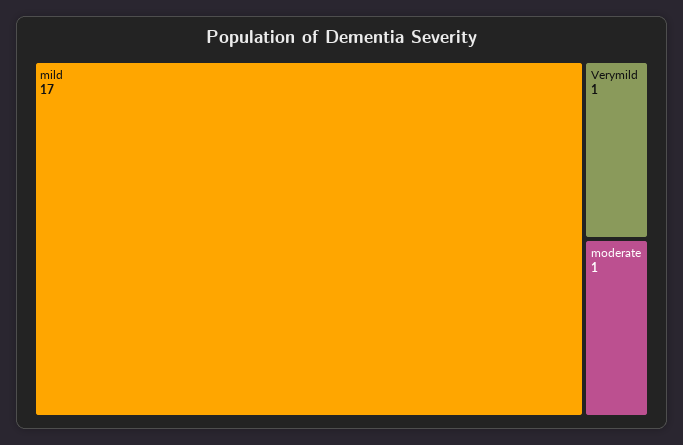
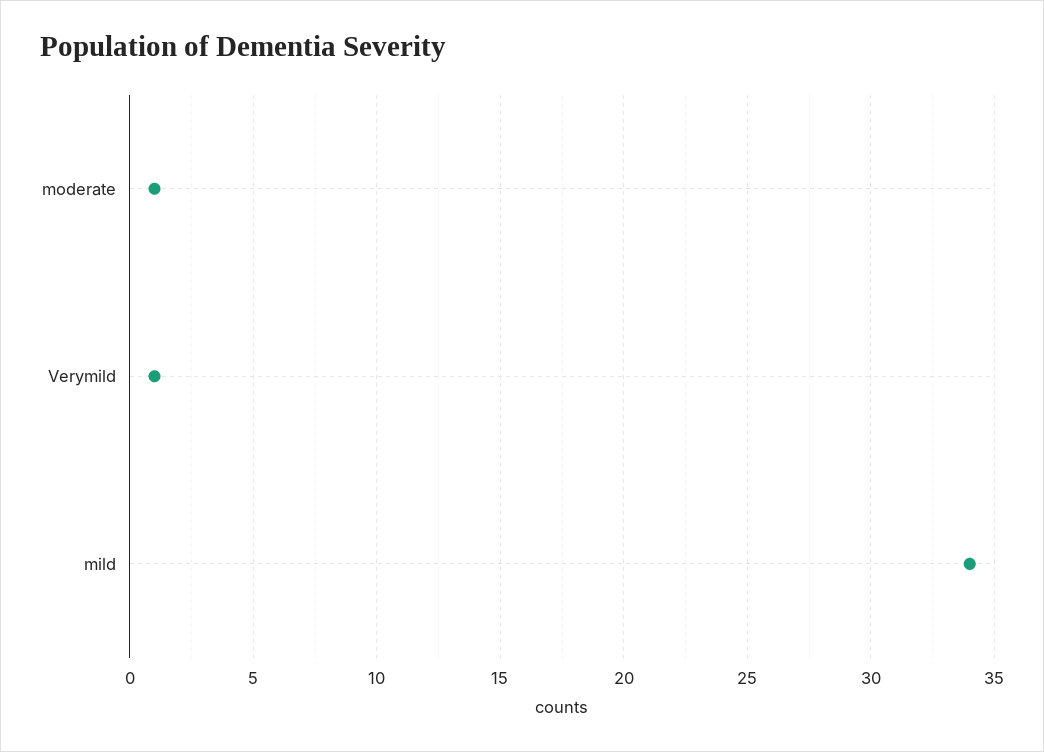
  {
-   "mild": 17,
+   "mild": 34,
    "Verymild": 1,
    "moderate": 1
  }

